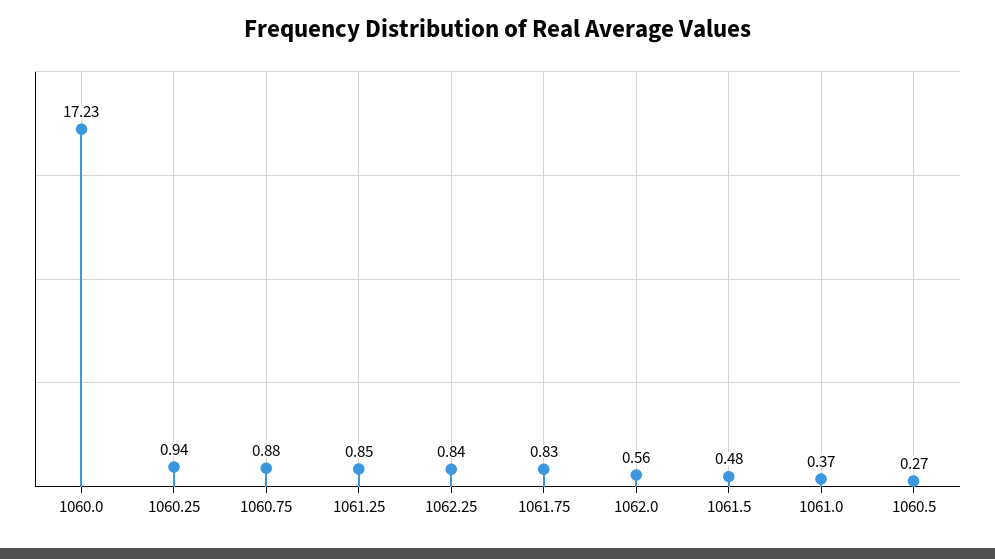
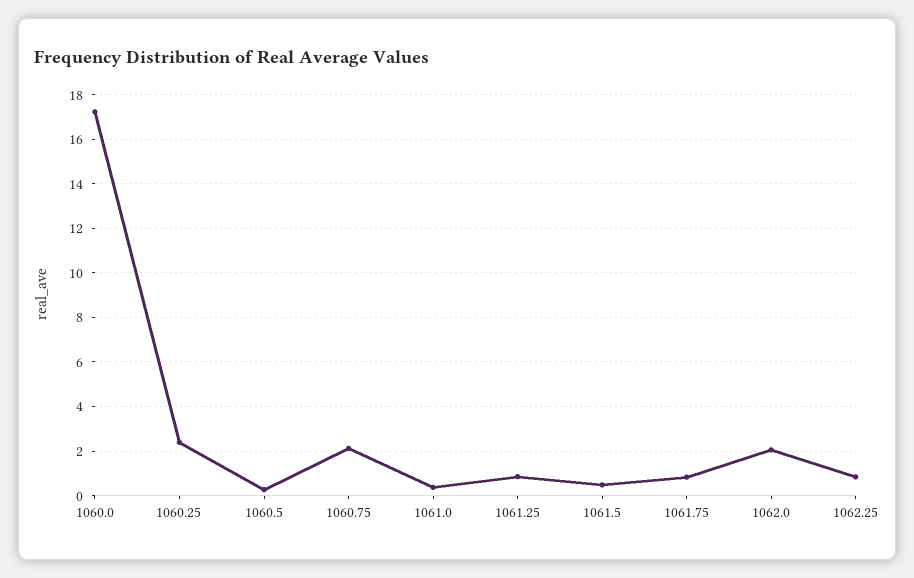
  {
    "1060.0": 17.23,
-   "1060.25": 0.94,
+   "1060.25": 2.5,
-   "1060.75": 0.88,
+   "1060.75": 2,
    "1061.25": 0.85,
    "1062.25": 0.84,
    "1061.75": 0.83,
-   "1062.0": 0.56,
+   "1062.0": 2,
    "1061.5": 0.48,
    "1061.0": 0.37,
    "1060.5": 0.27
  }

